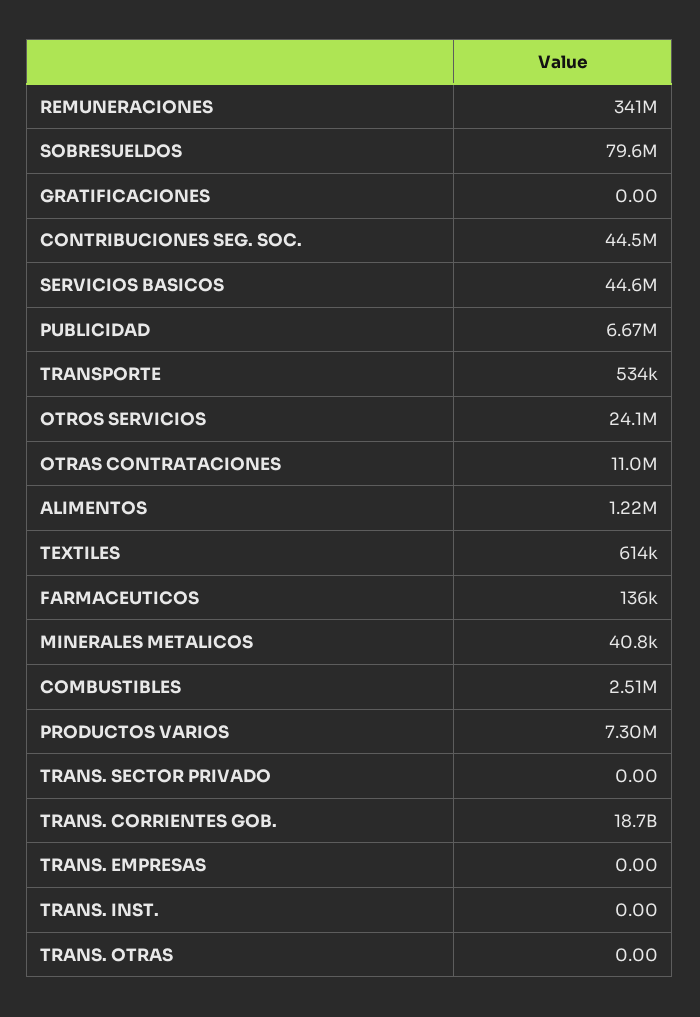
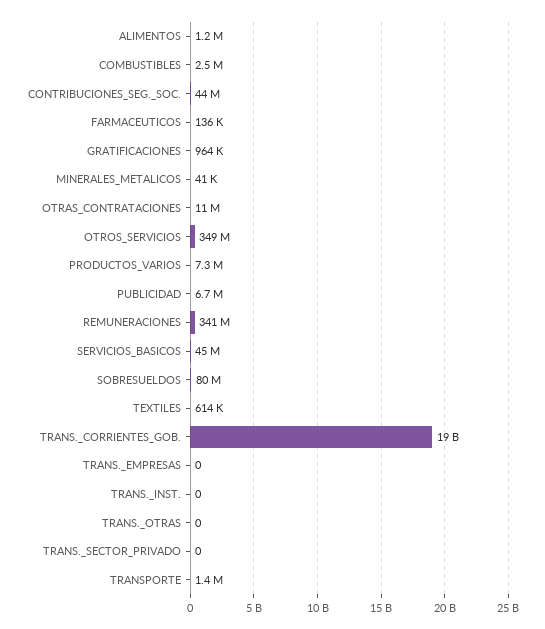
  {
    "REMUNERACIONES": 341000000,
    "SOBRESUELDOS": 79600000,
-   "GRATIFICACIONES": 0,
+   "GRATIFICACIONES": 964000,
    "CONTRIBUCIONES SEG. SOC.": 44500000,
    "SERVICIOS BASICOS": 44600000,
    "PUBLICIDAD": 6670000,
-   "TRANSPORTE": 534000,
+   "TRANSPORTE": 1400000,
-   "OTROS SERVICIOS": 24100000,
+   "OTROS SERVICIOS": 349000000,
    "OTRAS CONTRATACIONES": 11000000,
    "ALIMENTOS": 1220000,
    "TEXTILES": 614000,
    "FARMACEUTICOS": 136000,
    "MINERALES METALICOS": 40800,
    "COMBUSTIBLES": 2510000,
    "PRODUCTOS VARIOS": 7300000,
    "TRANS. SECTOR PRIVADO": 0,
    "TRANS. CORRIENTES GOB.": 18700000000,
    "TRANS. EMPRESAS": 0,
    "TRANS. INST.": 0,
    "TRANS. OTRAS": 0
  }

